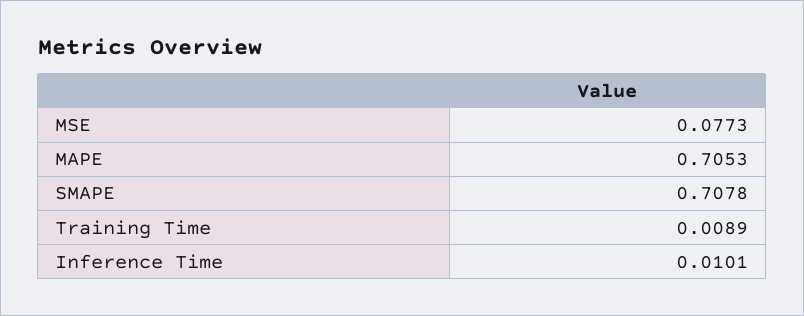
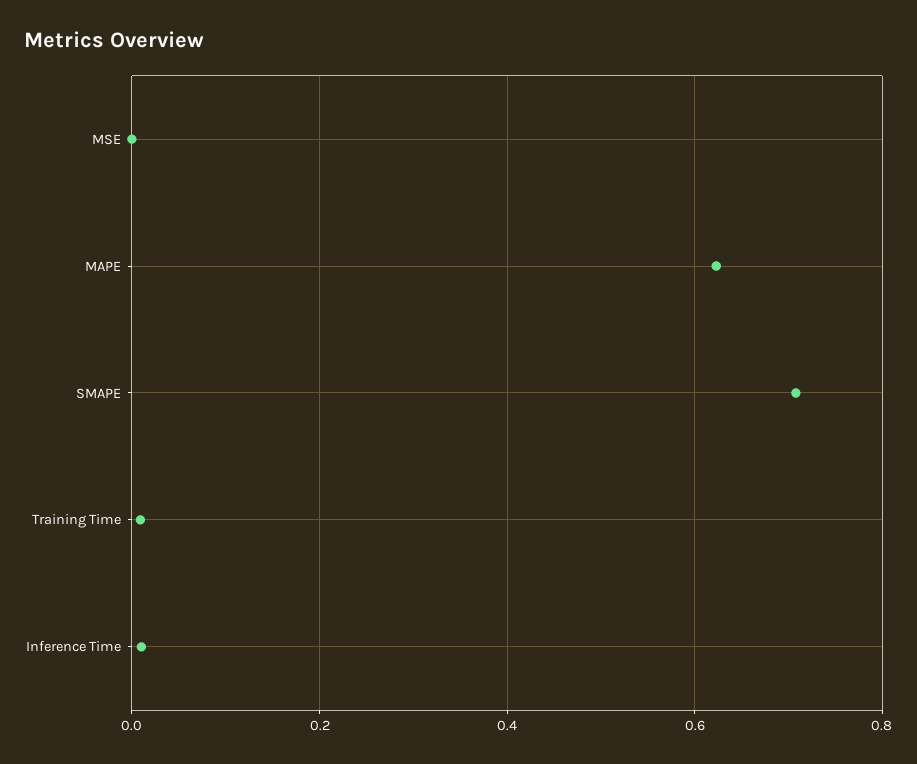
  {
-   "MSE": 0.0773,
+   "MSE": 0,
-   "MAPE": 0.7053,
+   "MAPE": 0.62,
    "SMAPE": 0.7078,
    "Training Time": 0.0089,
    "Inference Time": 0.0101
  }

